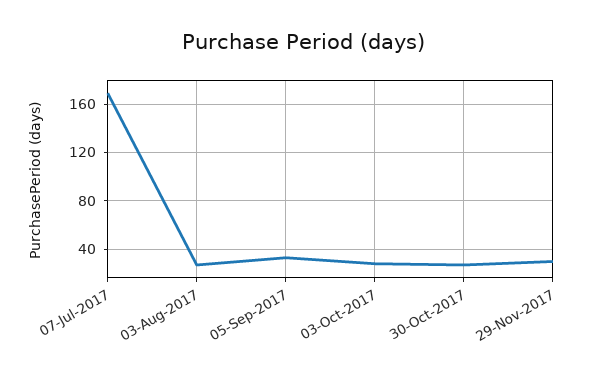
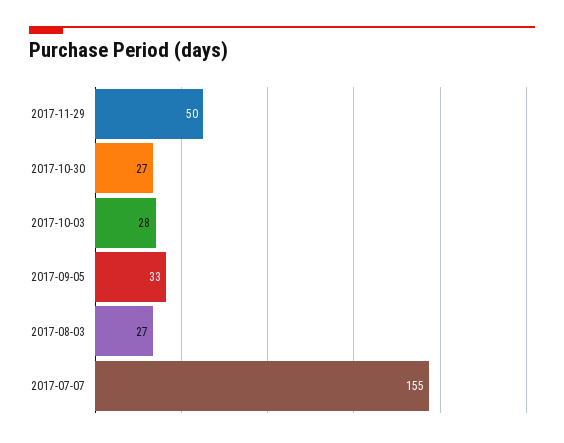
  {
-   "07-Jul-2017": 170,
+   "07-Jul-2017": 155,
    "03-Aug-2017": 27,
    "05-Sep-2017": 33,
    "03-Oct-2017": 28,
    "30-Oct-2017": 27,
-   "29-Nov-2017": 30
+   "29-Nov-2017": 50
  }

